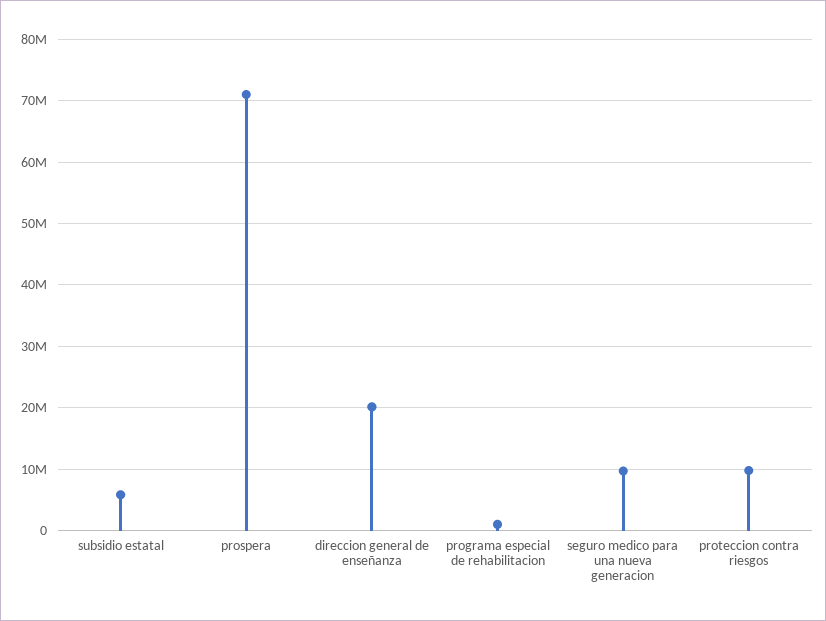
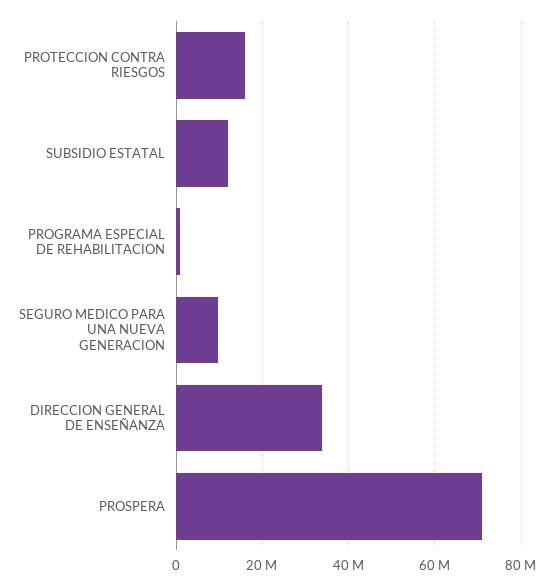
  {
-   "subsidio estatal": 6000000,
+   "subsidio estatal": 12000000,
    "prospera": 71000000,
-   "direccion general de enseñanza": 20000000,
+   "direccion general de enseñanza": 34000000,
    "programa especial de rehabilitacion": 1000000,
    "seguro medico para una nueva generacion": 10000000,
-   "proteccion contra riesgos": 10000000
+   "proteccion contra riesgos": 16000000
  }

